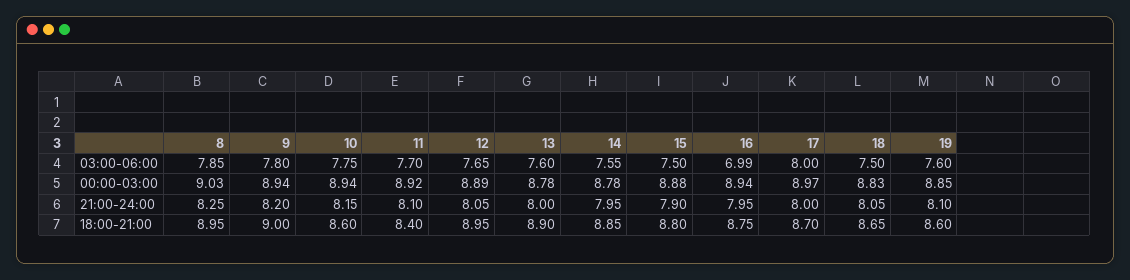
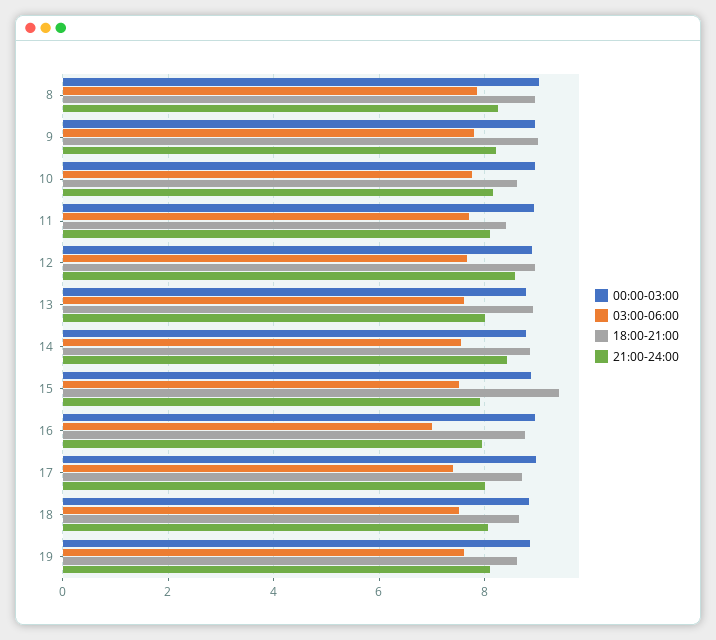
  {
    "03:00-06:00": {
      "8": 7.85,
      "9": 7.8,
      "10": 7.75,
      "11": 7.7,
      "12": 7.65,
      "13": 7.6,
      "14": 7.55,
      "15": 7.5,
      "16": 6.99,
-     "17": 8,
+     "17": 7.4,
      "18": 7.5,
      "19": 7.6
    },
    "00:00-03:00": {
      "8": 9.03,
      "9": 8.94,
      "10": 8.94,
      "11": 8.92,
      "12": 8.89,
      "13": 8.78,
      "14": 8.78,
      "15": 8.88,
      "16": 8.94,
      "17": 8.97,
      "18": 8.83,
      "19": 8.85
    },
    "21:00-24:00": {
      "8": 8.25,
      "9": 8.2,
      "10": 8.15,
      "11": 8.1,
-     "12": 8.05,
+     "12": 8.6,
      "13": 8,
-     "14": 7.95,
+     "14": 8.4,
      "15": 7.9,
      "16": 7.95,
      "17": 8,
      "18": 8.05,
      "19": 8.1
    },
    "18:00-21:00": {
      "8": 8.95,
      "9": 9,
      "10": 8.6,
      "11": 8.4,
      "12": 8.95,
      "13": 8.9,
      "14": 8.85,
-     "15": 8.8,
+     "15": 9.4,
      "16": 8.75,
      "17": 8.7,
      "18": 8.65,
      "19": 8.6
    }
  }

